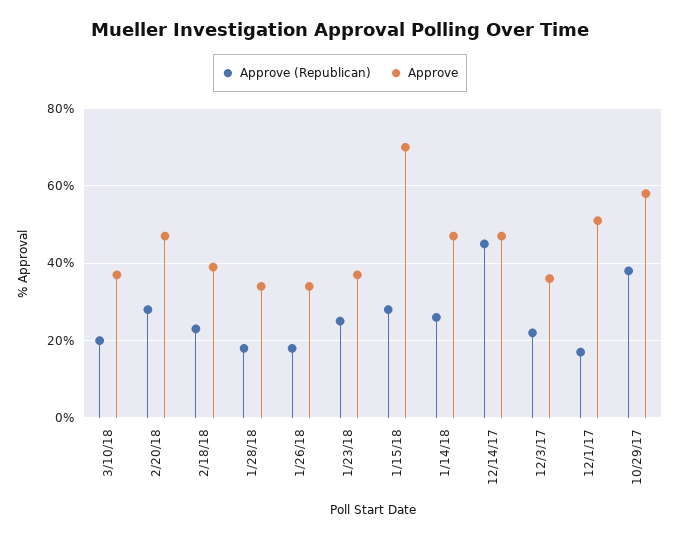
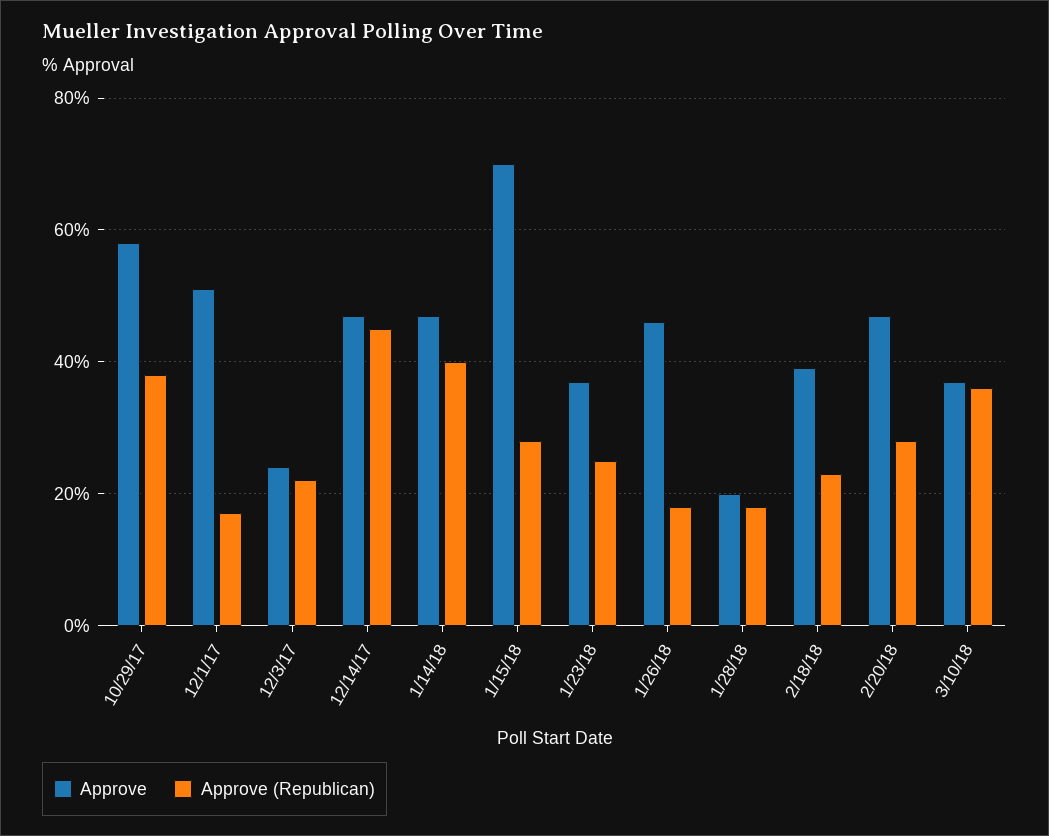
  {
    "Approve (Republican)": {
-     "3/10/18": 20,
+     "3/10/18": 35,
      "2/20/18": 30,
      "2/18/18": 25,
      "1/28/18": 20,
      "1/26/18": 20,
      "1/23/18": 25,
      "1/15/18": 30,
-     "1/14/18": 25,
+     "1/14/18": 40,
      "12/14/17": 45,
      "12/3/17": 20,
      "12/1/17": 15,
      "10/29/17": 40
    },
    "Approve": {
      "3/10/18": 35,
      "2/20/18": 45,
      "2/18/18": 40,
-     "1/28/18": 35,
+     "1/28/18": 20,
-     "1/26/18": 35,
+     "1/26/18": 45,
      "1/23/18": 35,
      "1/15/18": 70,
      "1/14/18": 45,
      "12/14/17": 45,
-     "12/3/17": 35,
+     "12/3/17": 25,
      "12/1/17": 50,
      "10/29/17": 60
    }
  }

